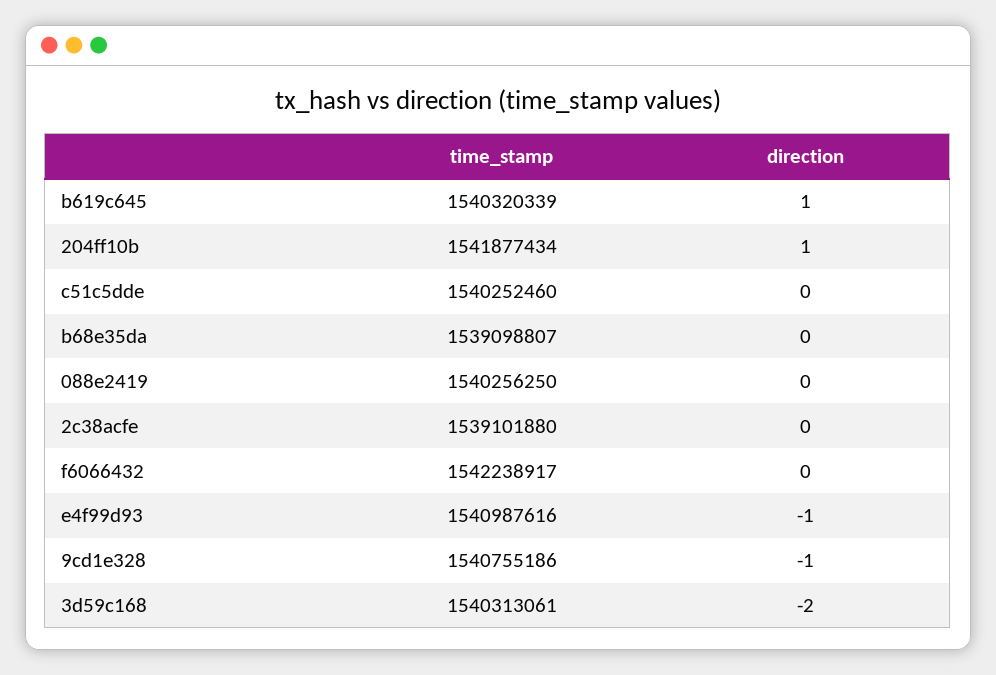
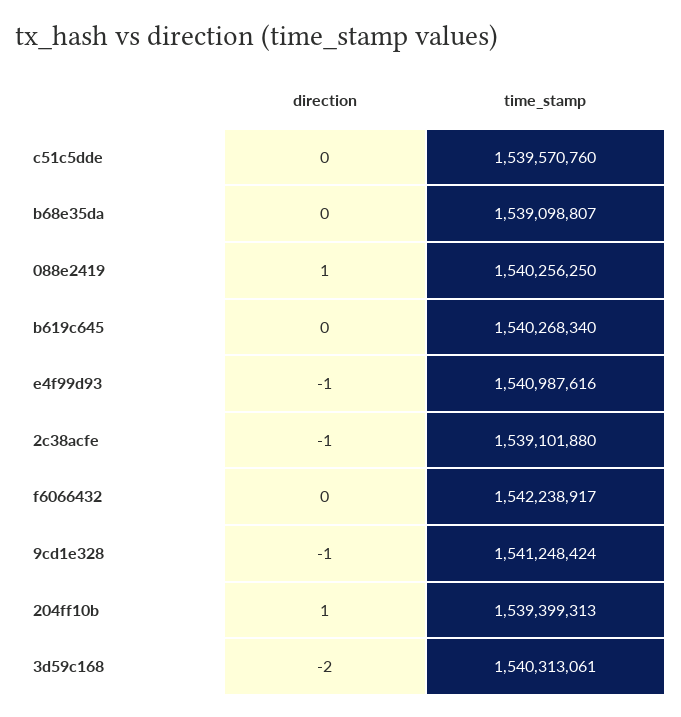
  {
    "time_stamp": {
-     "b619c645": 1540320339,
+     "b619c645": 1540268340,
-     "204ff10b": 1541877434,
+     "204ff10b": 1539399313,
-     "c51c5dde": 1540252460,
+     "c51c5dde": 1539570760,
      "b68e35da": 1539098807,
      "088e2419": 1540256250,
      "2c38acfe": 1539101880,
      "f6066432": 1542238917,
      "e4f99d93": 1540987616,
-     "9cd1e328": 1540755186,
+     "9cd1e328": 1541248424,
      "3d59c168": 1540313061
    },
    "direction": {
-     "b619c645": 1,
+     "b619c645": 0,
      "204ff10b": 1,
      "c51c5dde": 0,
      "b68e35da": 0,
-     "088e2419": 0,
+     "088e2419": 1,
-     "2c38acfe": 0,
+     "2c38acfe": -1,
      "f6066432": 0,
      "e4f99d93": -1,
      "9cd1e328": -1,
      "3d59c168": -2
    }
  }

